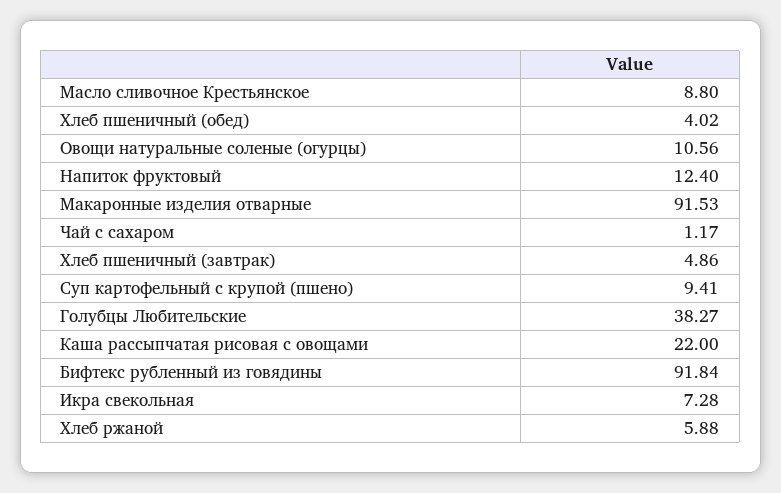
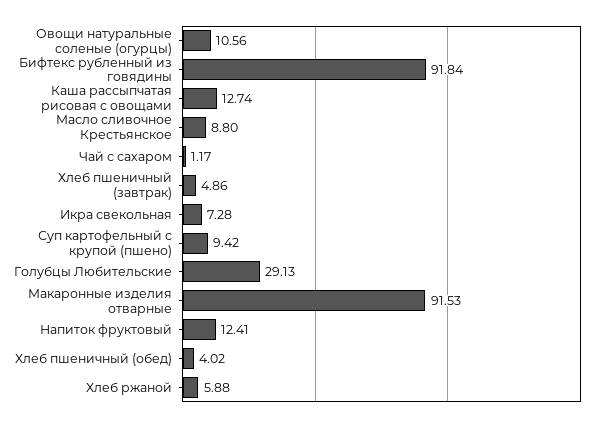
  {
    "Масло сливочное Крестьянское": 8.8,
    "Хлеб пшеничный (обед)": 4.02,
    "Овощи натуральные соленые (огурцы)": 10.56,
-   "Напиток фруктовый": 12.4,
+   "Напиток фруктовый": 12.41,
    "Макаронные изделия отварные": 91.53,
    "Чай с сахаром": 1.17,
    "Хлеб пшеничный (завтрак)": 4.86,
-   "Суп картофельный с крупой (пшено)": 9.41,
+   "Суп картофельный с крупой (пшено)": 9.42,
-   "Голубцы Любительские": 38.27,
+   "Голубцы Любительские": 29.13,
-   "Каша рассыпчатая рисовая с овощами": 22,
+   "Каша рассыпчатая рисовая с овощами": 12.74,
    "Бифтекс рубленный из говядины": 91.84,
    "Икра свекольная": 7.28,
    "Хлеб ржаной": 5.88
  }

